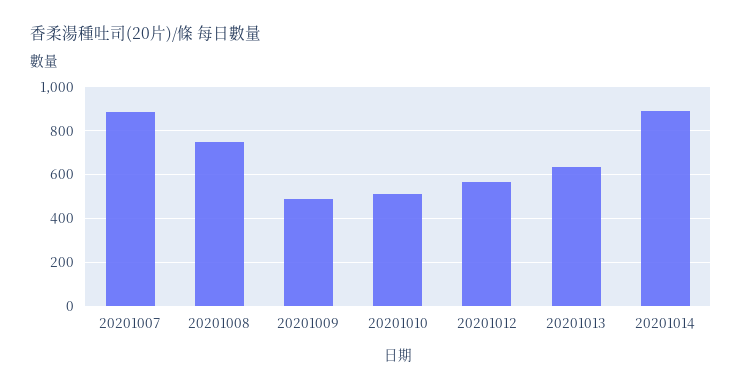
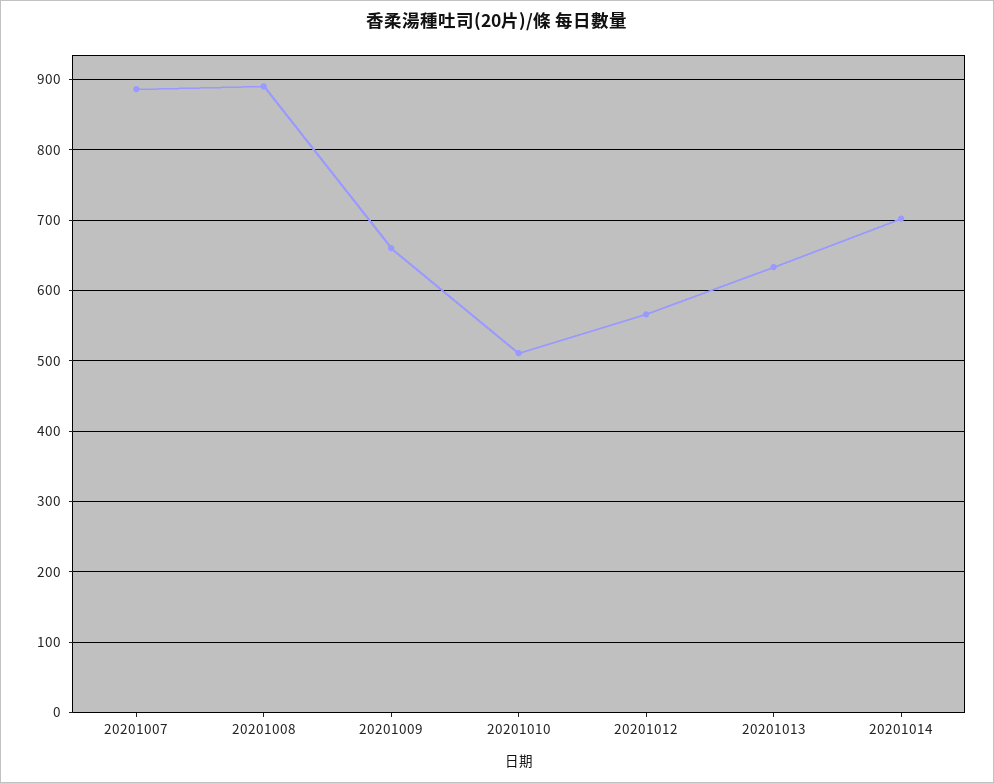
  {
    "20201007": 890,
-   "20201008": 750,
+   "20201008": 890,
-   "20201009": 500,
+   "20201009": 660,
    "20201010": 510,
    "20201012": 570,
    "20201013": 630,
-   "20201014": 900
+   "20201014": 700
  }

